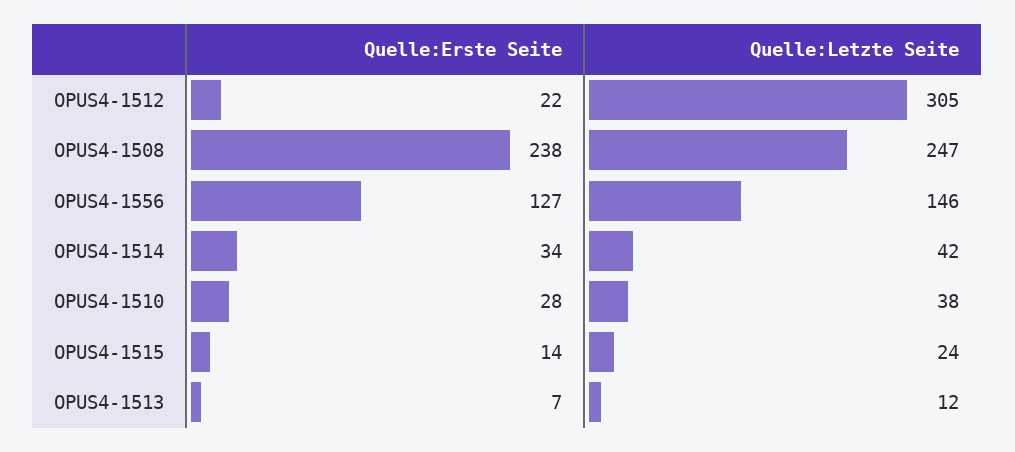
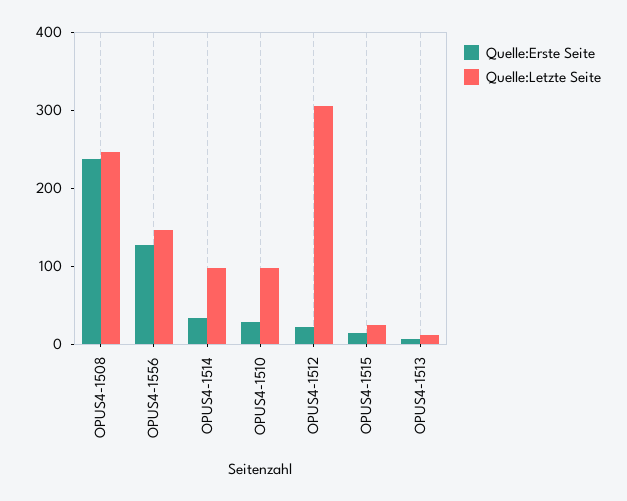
  {
    "Quelle:Erste Seite": {
      "OPUS4-1512": 22,
      "OPUS4-1508": 238,
      "OPUS4-1556": 127,
      "OPUS4-1514": 34,
      "OPUS4-1510": 28,
      "OPUS4-1515": 14,
      "OPUS4-1513": 7
    },
    "Quelle:Letzte Seite": {
      "OPUS4-1512": 305,
      "OPUS4-1508": 247,
      "OPUS4-1556": 146,
-     "OPUS4-1514": 42,
+     "OPUS4-1514": 100,
-     "OPUS4-1510": 38,
+     "OPUS4-1510": 100,
      "OPUS4-1515": 24,
      "OPUS4-1513": 12
    }
  }

